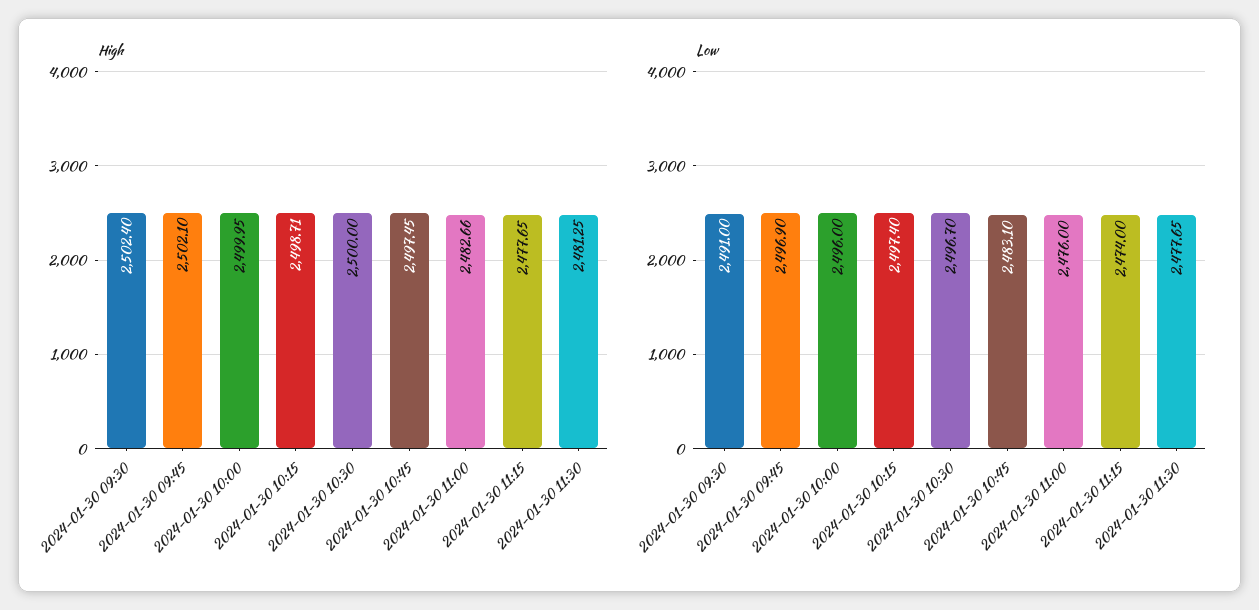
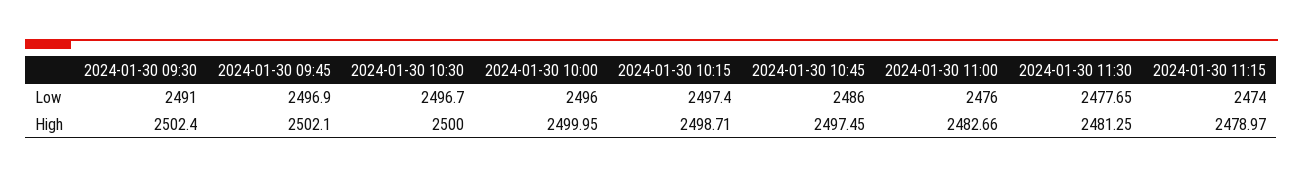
  {
    "High": {
      "2024-01-30 09:30": 2502.4,
      "2024-01-30 09:45": 2502.1,
      "2024-01-30 10:00": 2499.95,
      "2024-01-30 10:15": 2498.71,
      "2024-01-30 10:30": 2500,
      "2024-01-30 10:45": 2497.45,
      "2024-01-30 11:00": 2482.66,
-     "2024-01-30 11:15": 2477.65,
+     "2024-01-30 11:15": 2478.97,
      "2024-01-30 11:30": 2481.25
    },
    "Low": {
      "2024-01-30 09:30": 2491,
      "2024-01-30 09:45": 2496.9,
      "2024-01-30 10:00": 2496,
      "2024-01-30 10:15": 2497.4,
      "2024-01-30 10:30": 2496.7,
-     "2024-01-30 10:45": 2483.1,
+     "2024-01-30 10:45": 2486,
      "2024-01-30 11:00": 2476,
      "2024-01-30 11:15": 2474,
      "2024-01-30 11:30": 2477.65
    }
  }

